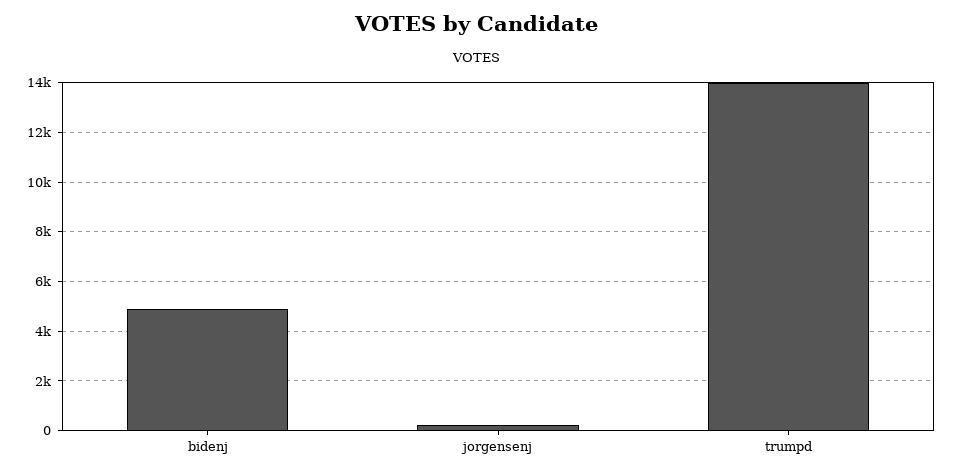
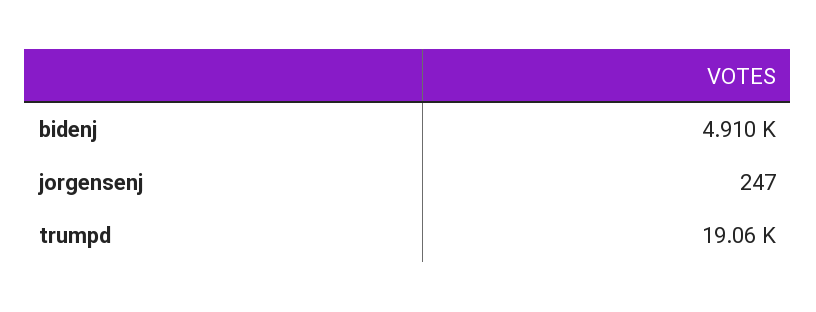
  {
    "bidenj": 4910,
    "jorgensenj": 247,
-   "trumpd": 14000
+   "trumpd": 19060
  }

